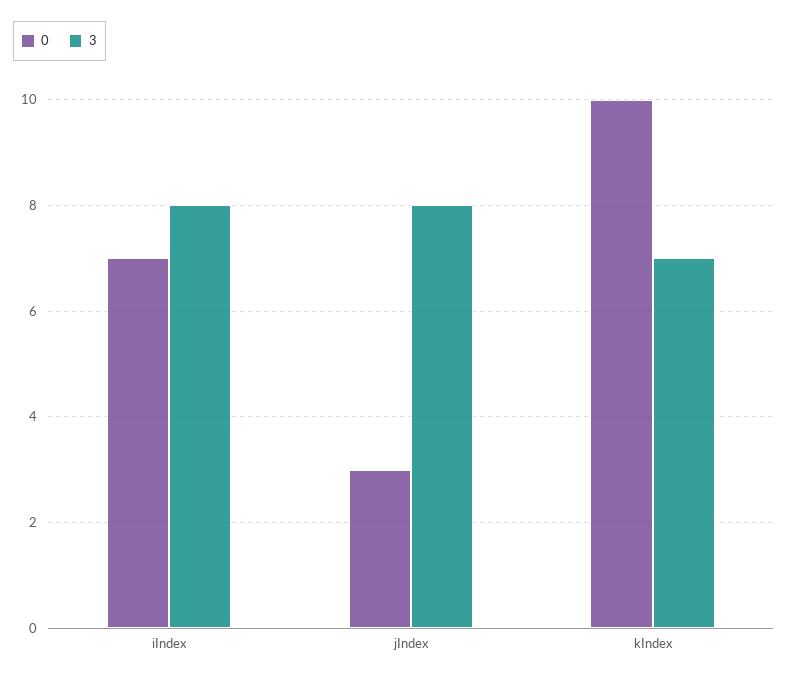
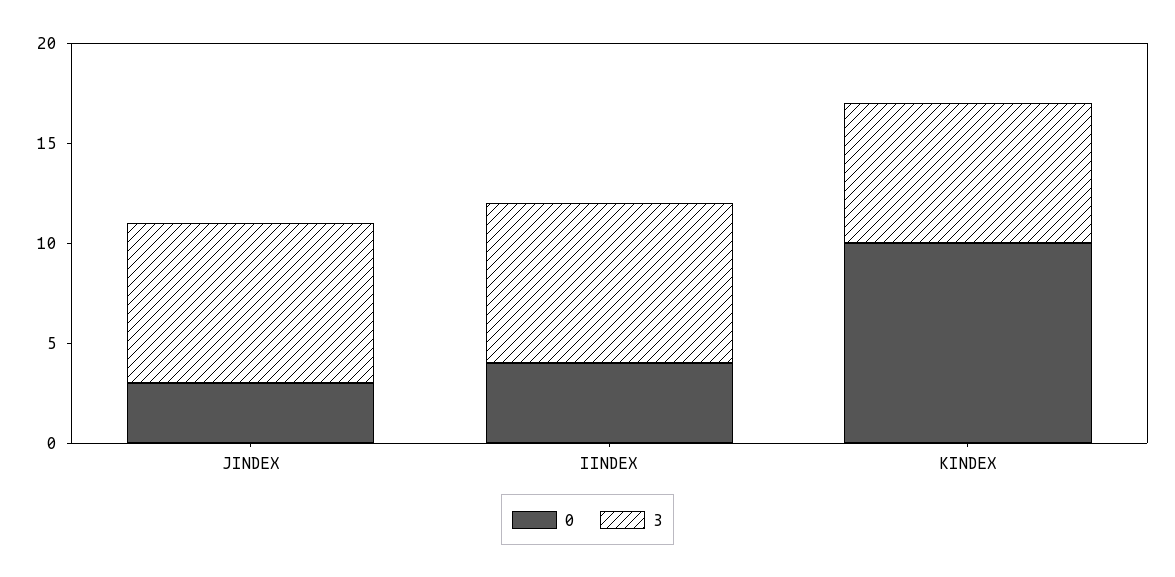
  {
    "0": {
-     "iIndex": 7,
+     "iIndex": 4,
      "jIndex": 3,
      "kIndex": 10
    },
    "3": {
      "iIndex": 8,
      "jIndex": 8,
      "kIndex": 7
    }
  }

